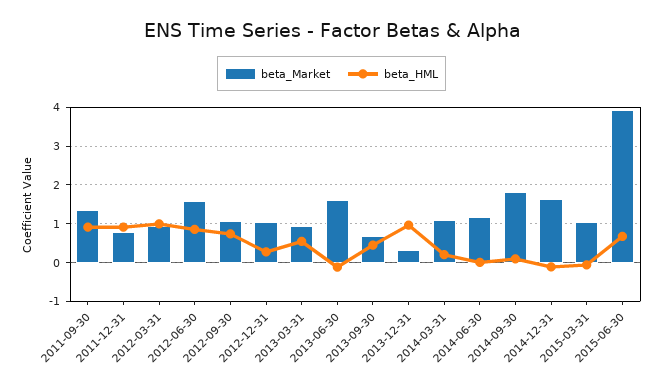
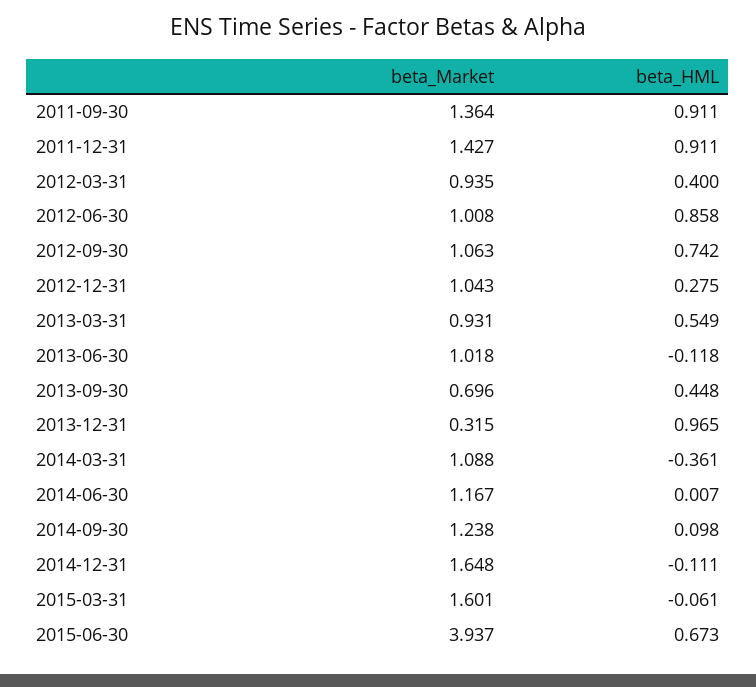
  {
    "beta_Market": {
      "2011-09-30": 1.364,
-     "2011-12-31": 0.8,
+     "2011-12-31": 1.427,
      "2012-03-31": 0.935,
-     "2012-06-30": 1.6,
+     "2012-06-30": 1.008,
      "2012-09-30": 1.063,
      "2012-12-31": 1.043,
      "2013-03-31": 0.931,
-     "2013-06-30": 1.6,
+     "2013-06-30": 1.018,
      "2013-09-30": 0.696,
      "2013-12-31": 0.315,
      "2014-03-31": 1.088,
      "2014-06-30": 1.167,
-     "2014-09-30": 1.8,
+     "2014-09-30": 1.238,
      "2014-12-31": 1.648,
-     "2015-03-31": 1,
+     "2015-03-31": 1.601,
      "2015-06-30": 3.937
    },
    "beta_HML": {
      "2011-09-30": 0.911,
      "2011-12-31": 0.911,
-     "2012-03-31": 1,
+     "2012-03-31": 0.4,
      "2012-06-30": 0.858,
      "2012-09-30": 0.742,
      "2012-12-31": 0.275,
      "2013-03-31": 0.549,
      "2013-06-30": -0.118,
      "2013-09-30": 0.448,
      "2013-12-31": 0.965,
-     "2014-03-31": 0.2,
+     "2014-03-31": -0.361,
      "2014-06-30": 0.007,
      "2014-09-30": 0.098,
      "2014-12-31": -0.111,
      "2015-03-31": -0.061,
      "2015-06-30": 0.673
    }
  }

